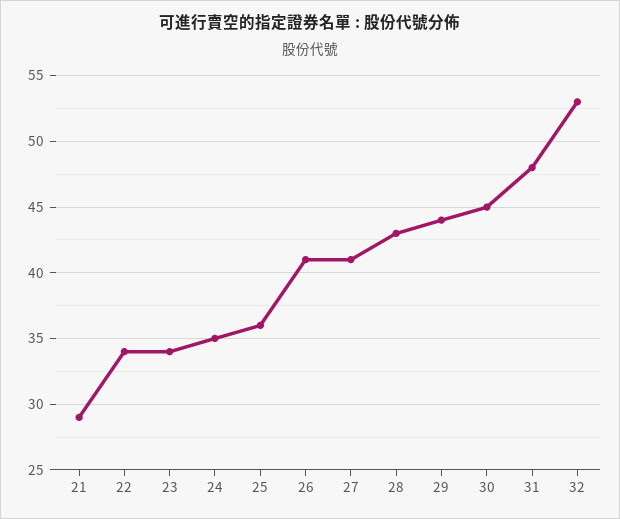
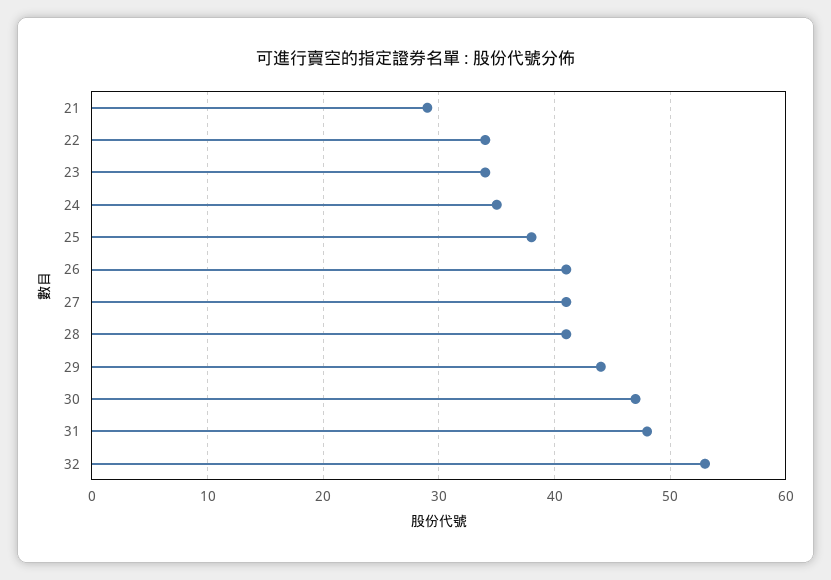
  {
    "21": 29,
    "22": 34,
    "23": 34,
    "24": 35,
-   "25": 36,
+   "25": 38,
    "26": 41,
    "27": 41,
-   "28": 43,
+   "28": 41,
    "29": 44,
-   "30": 45,
+   "30": 47,
    "31": 48,
    "32": 53
  }

